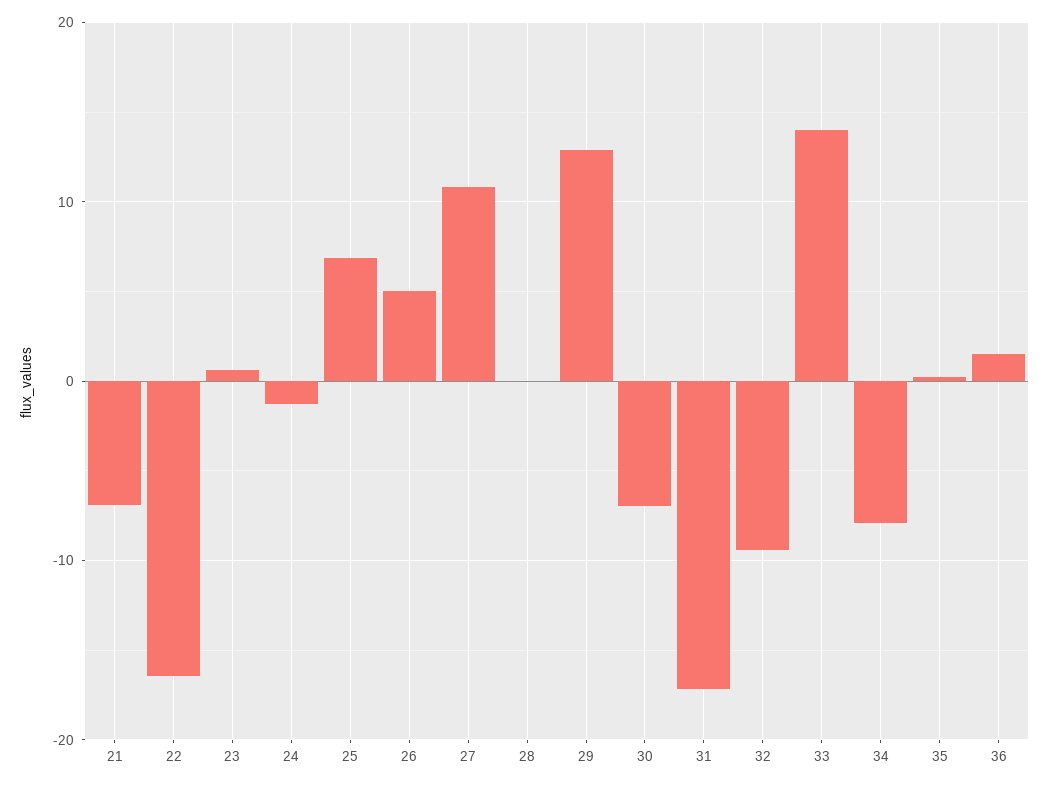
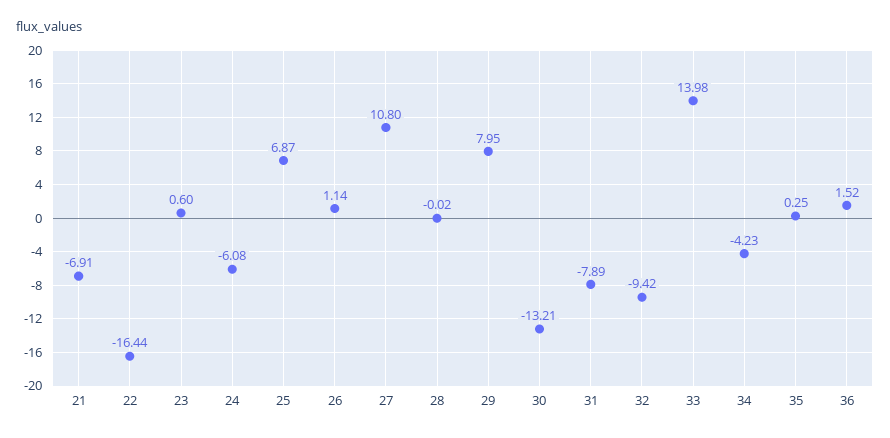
  {
    "21": -6.91,
    "22": -16.44,
    "23": 0.6,
-   "24": -1,
+   "24": -6.08,
    "25": 6.87,
-   "26": 5,
+   "26": 1.14,
    "27": 10.8,
    "28": -0.02,
-   "29": 13,
+   "29": 7.95,
-   "30": -7,
+   "30": -13.21,
-   "31": -17,
+   "31": -7.89,
    "32": -9.42,
    "33": 13.98,
-   "34": -8,
+   "34": -4.23,
    "35": 0.25,
    "36": 1.52
  }

